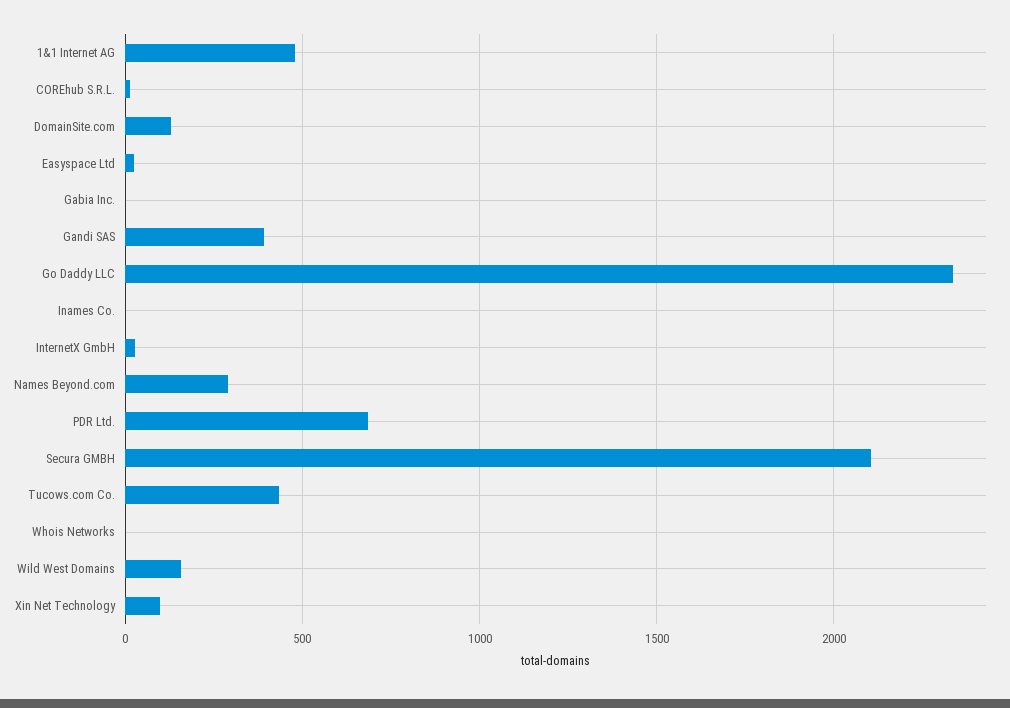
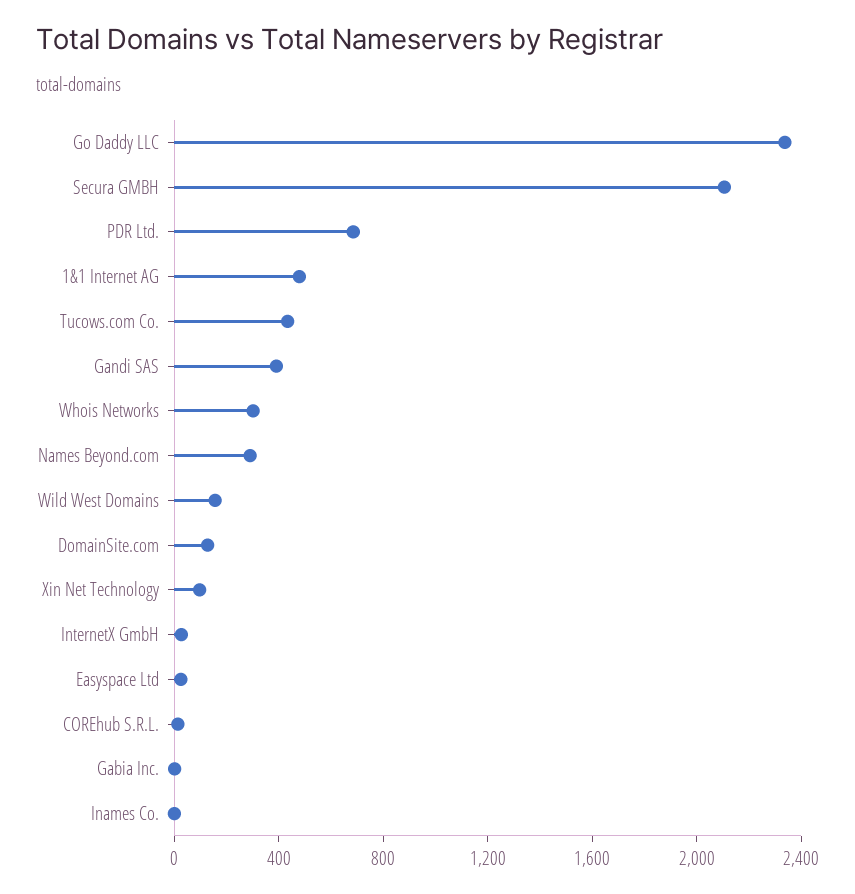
  {
    "1&1 Internet AG": 500,
    "COREhub S.R.L.": 0,
    "DomainSite.com": 150,
    "Easyspace Ltd": 50,
    "Gabia Inc.": 0,
    "Gandi SAS": 400,
    "Go Daddy LLC": 2350,
    "Inames Co.": 0,
    "InternetX GmbH": 50,
    "Names Beyond.com": 300,
    "PDR Ltd.": 700,
    "Secura GMBH": 2100,
    "Tucows.com Co.": 450,
-   "Whois Networks": 0,
+   "Whois Networks": 300,
    "Wild West Domains": 150,
    "Xin Net Technology": 100
  }

